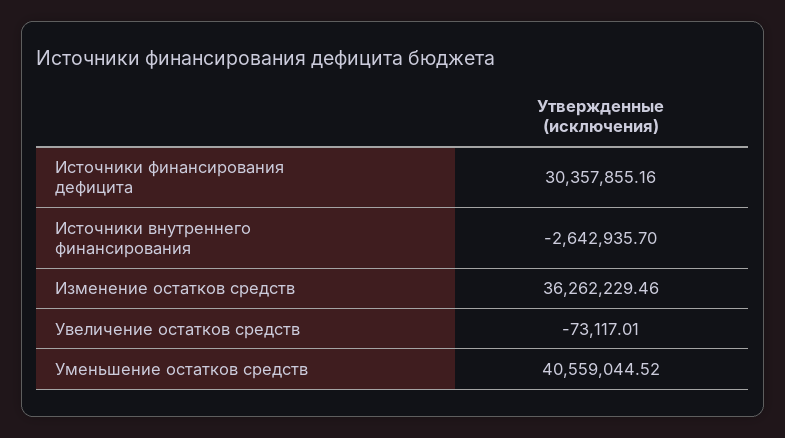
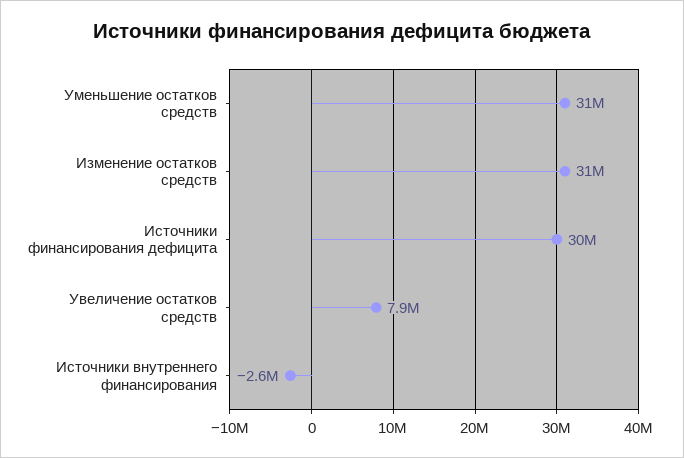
  {
    "Источники финансирования дефицита": 30357855.16,
    "Источники внутреннего финансирования": -2642935.7,
-   "Изменение остатков средств": 36262229.46,
+   "Изменение остатков средств": 31000000,
-   "Увеличение остатков средств": -73117.01,
+   "Увеличение остатков средств": 7900000,
-   "Уменьшение остатков средств": 40559044.52
+   "Уменьшение остатков средств": 31000000
  }

